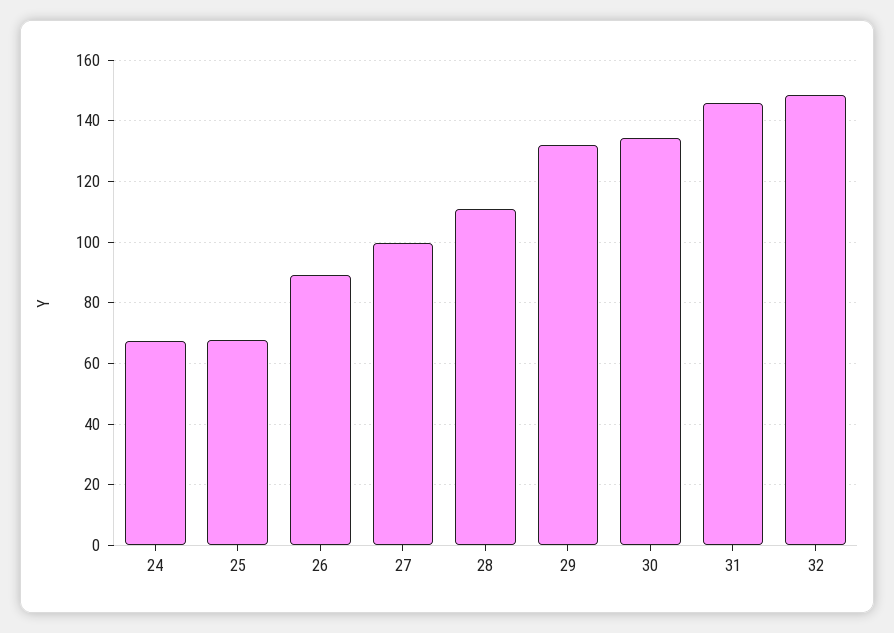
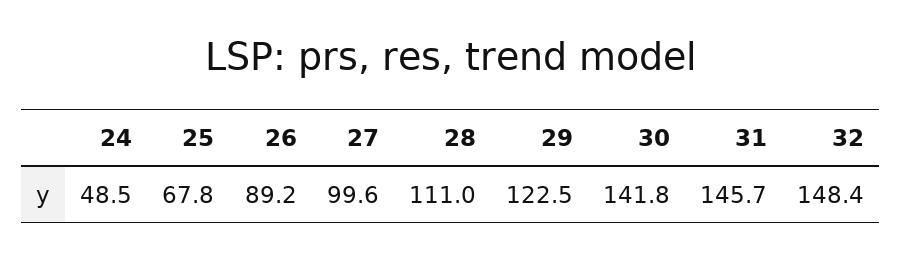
  {
-   "24": 68,
+   "24": 48.5,
    "25": 67.8,
    "26": 89.2,
    "27": 99.6,
    "28": 111,
-   "29": 132,
+   "29": 122.5,
-   "30": 134,
+   "30": 141.8,
    "31": 145.7,
    "32": 148.4
  }

